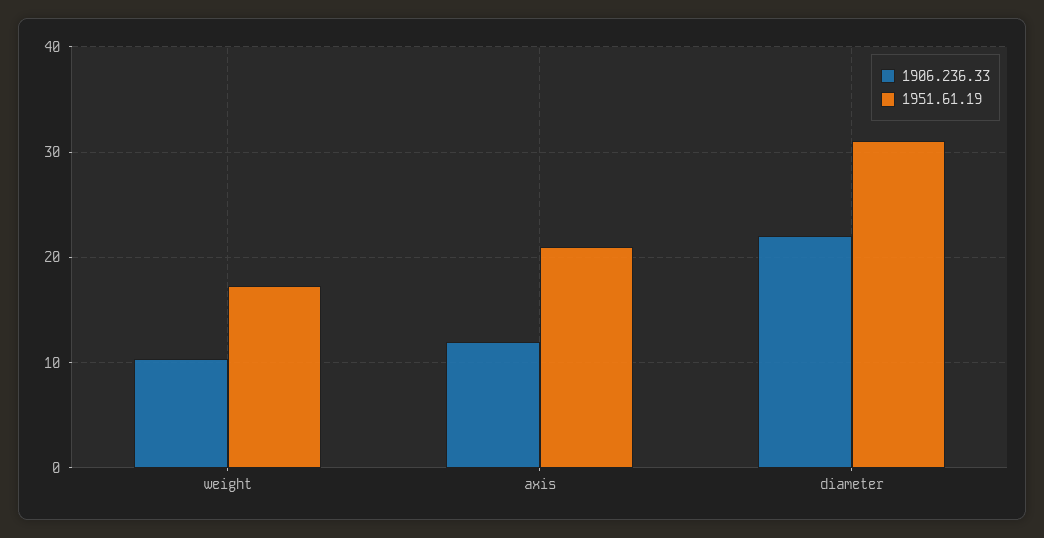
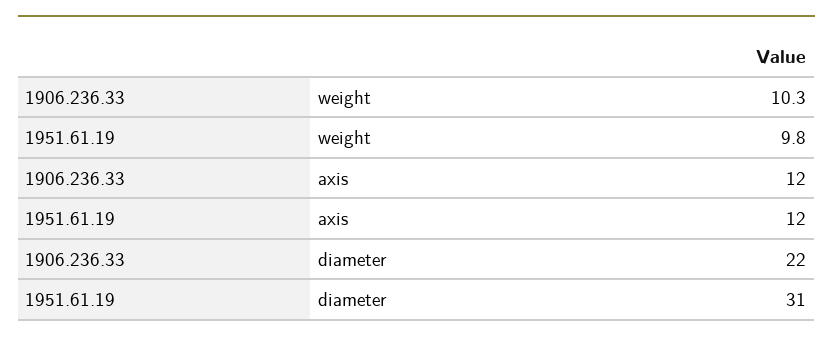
  {
    "1906.236.33": {
      "weight": 10.3,
      "axis": 12,
      "diameter": 22
    },
    "1951.61.19": {
-     "weight": 17,
+     "weight": 9.8,
-     "axis": 21,
+     "axis": 12,
      "diameter": 31
    }
  }

